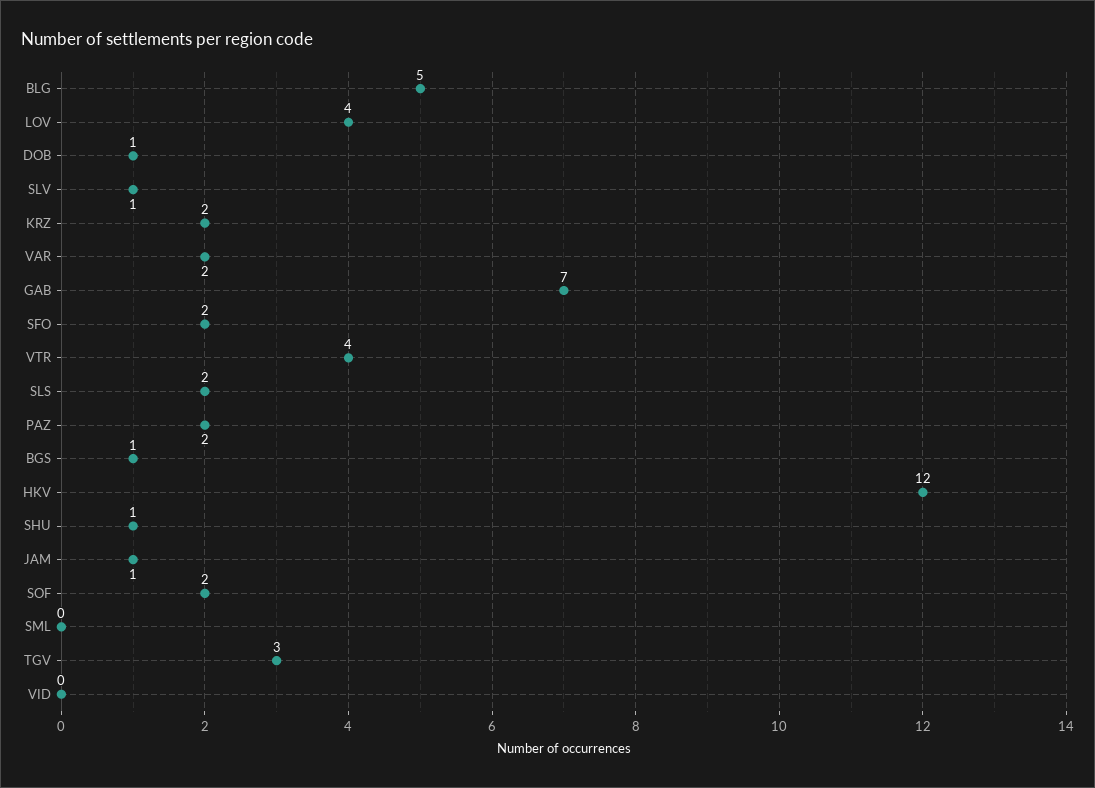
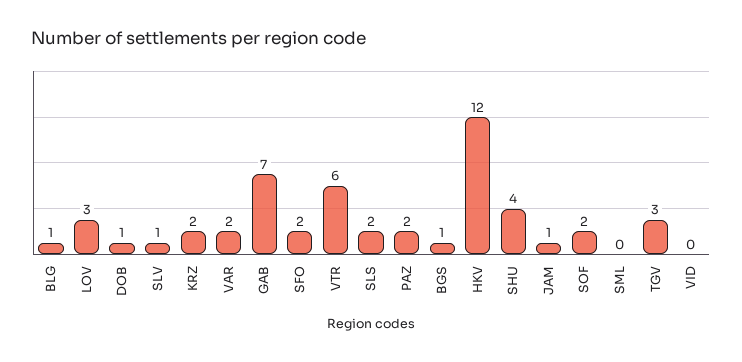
  {
-   "BLG": 5,
+   "BLG": 1,
-   "LOV": 4,
+   "LOV": 3,
    "DOB": 1,
    "SLV": 1,
    "KRZ": 2,
    "VAR": 2,
    "GAB": 7,
    "SFO": 2,
-   "VTR": 4,
+   "VTR": 6,
    "SLS": 2,
    "PAZ": 2,
    "BGS": 1,
    "HKV": 12,
-   "SHU": 1,
+   "SHU": 4,
    "JAM": 1,
    "SOF": 2,
    "SML": 0,
    "TGV": 3,
    "VID": 0
  }

